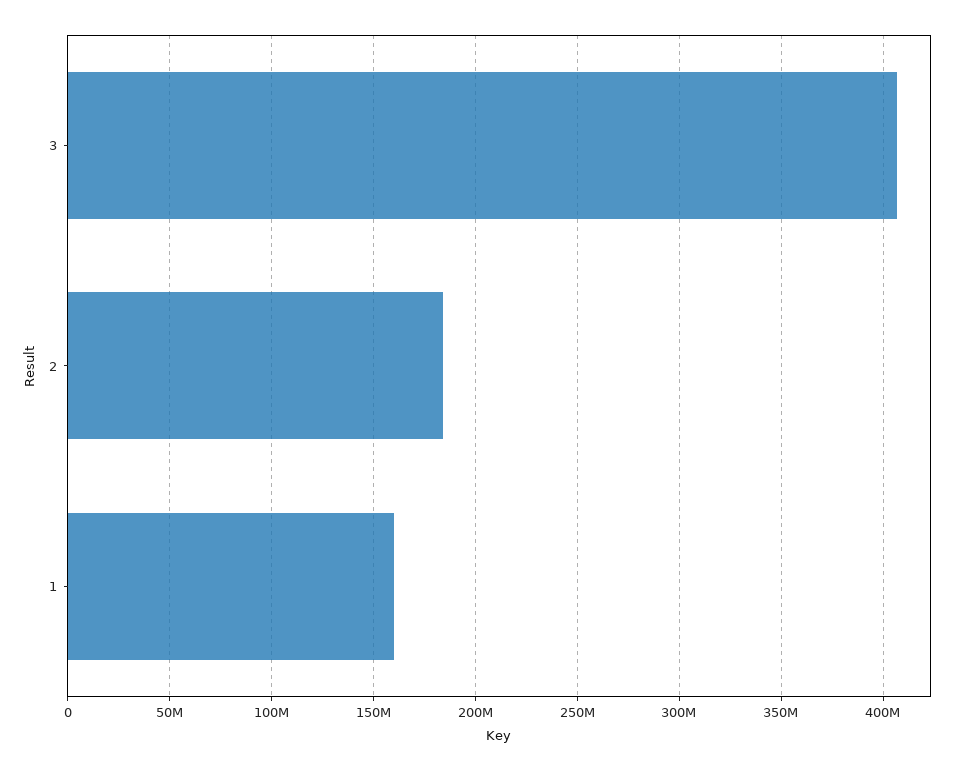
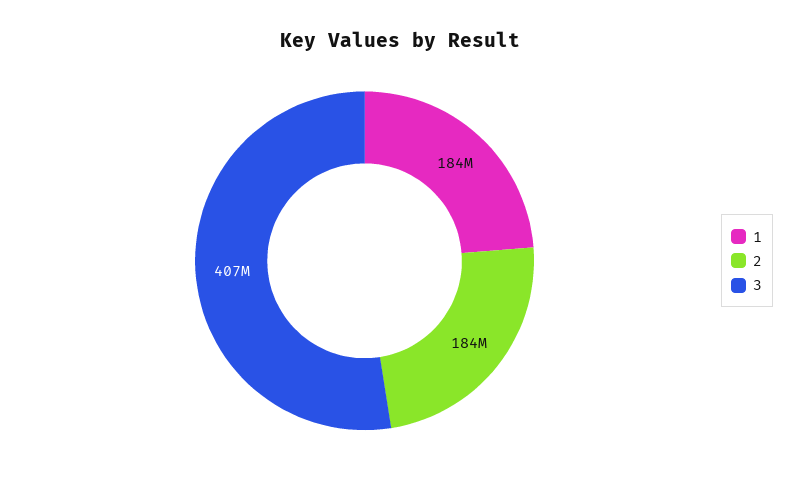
  {
    "3": 407000000,
    "2": 184000000,
-   "1": 160000000
+   "1": 184000000
  }

